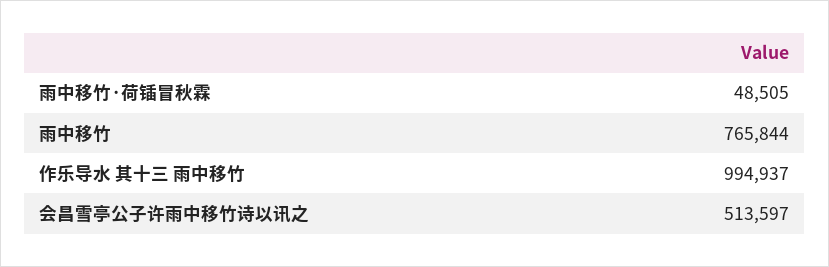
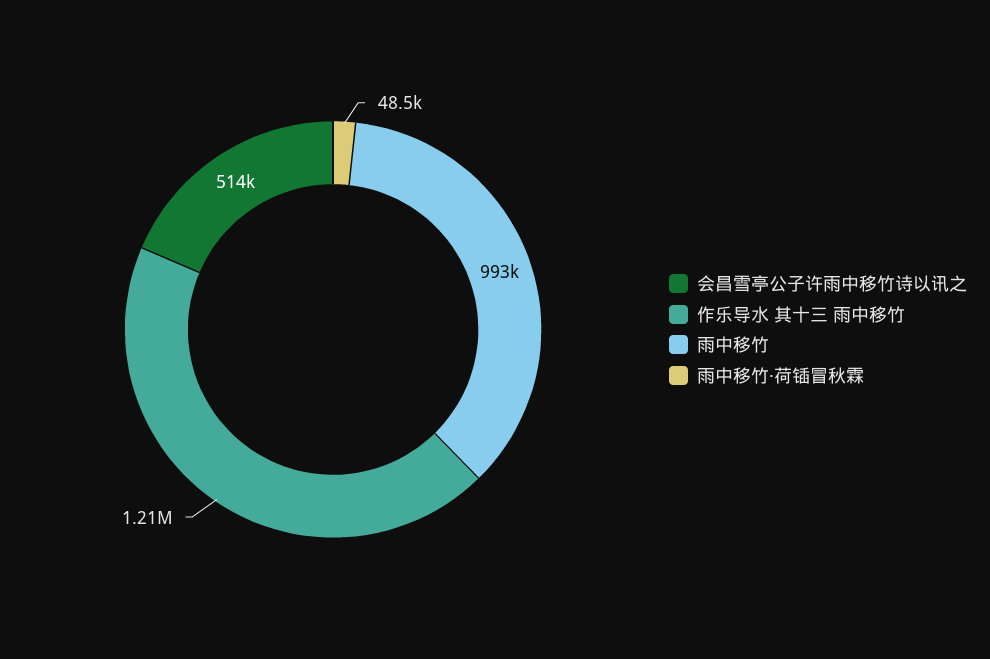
  {
    "雨中移竹·荷锸冒秋霖": 48505,
-   "雨中移竹": 765844,
+   "雨中移竹": 993000,
-   "作乐导水 其十三 雨中移竹": 994937,
+   "作乐导水 其十三 雨中移竹": 1210000,
    "会昌雪亭公子许雨中移竹诗以讯之": 513597
  }

